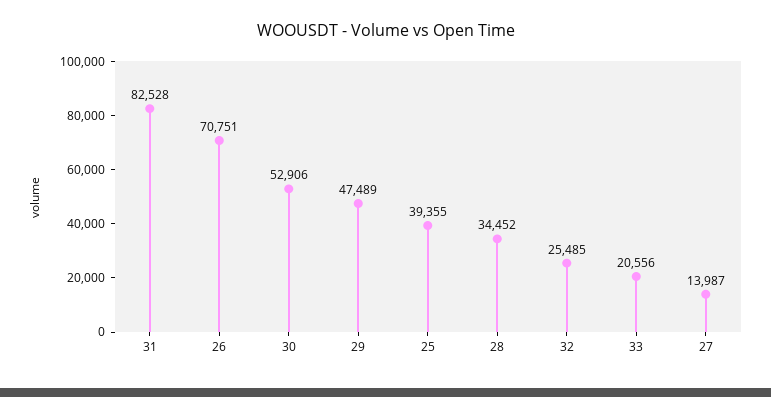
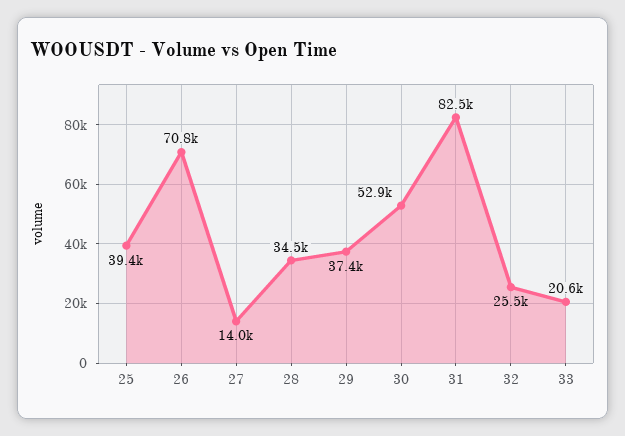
  {
    "31": 82528,
    "26": 70751,
    "30": 52906,
-   "29": 47489,
+   "29": 37400,
    "25": 39355,
    "28": 34452,
    "32": 25485,
    "33": 20556,
    "27": 13987
  }

